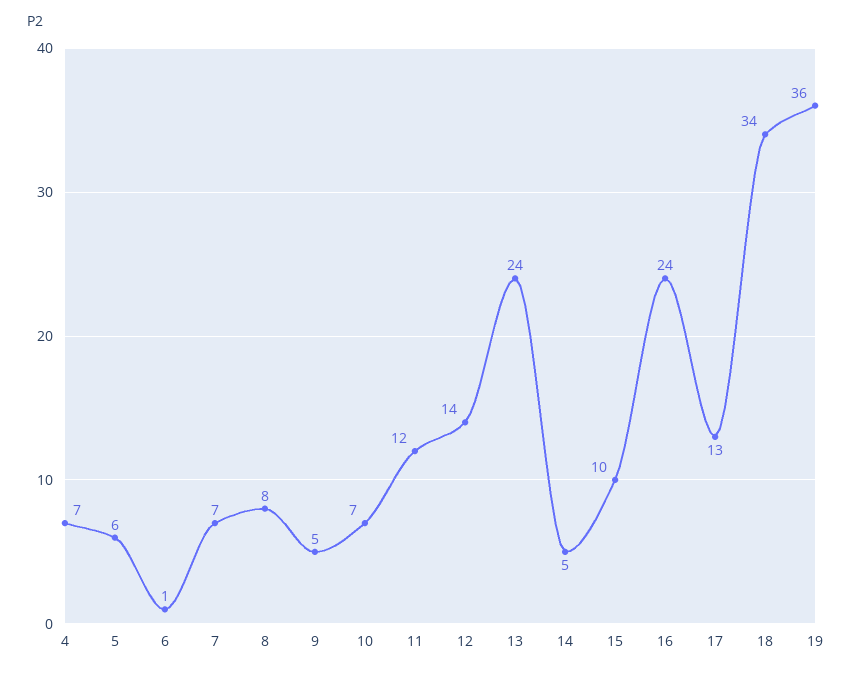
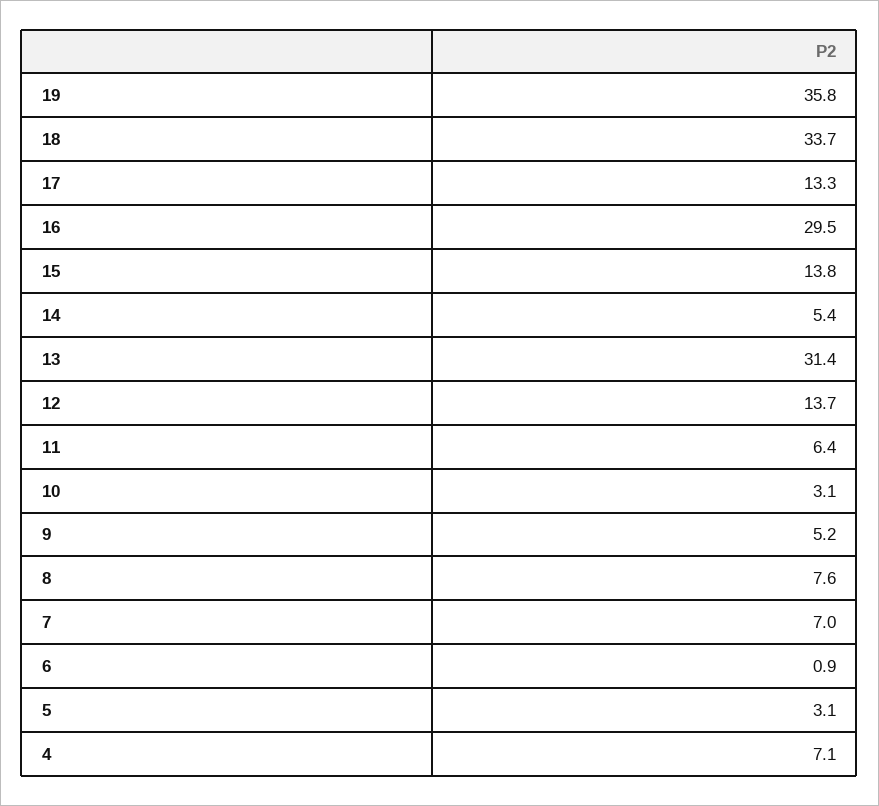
  {
    "4": 7.1,
-   "5": 6,
+   "5": 3.1,
    "6": 0.9,
    "7": 7,
    "8": 7.6,
    "9": 5.2,
-   "10": 7,
+   "10": 3.1,
-   "11": 12,
+   "11": 6.4,
    "12": 13.7,
-   "13": 24,
+   "13": 31.4,
    "14": 5.4,
-   "15": 10,
+   "15": 13.8,
-   "16": 24,
+   "16": 29.5,
    "17": 13.3,
    "18": 33.7,
    "19": 35.8
  }

